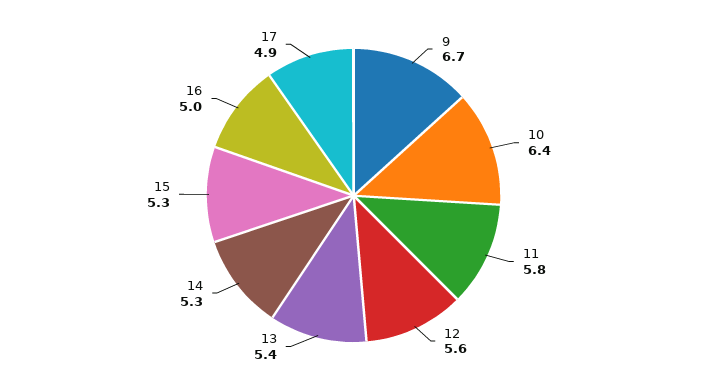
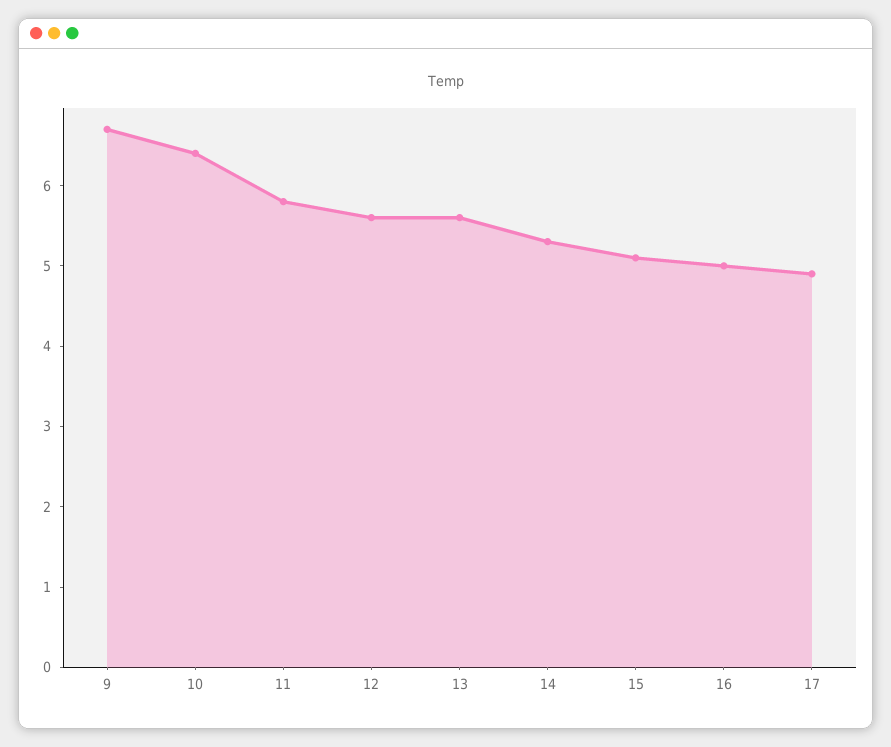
  {
    "9": 6.7,
    "10": 6.4,
    "11": 5.8,
    "12": 5.6,
-   "13": 5.4,
+   "13": 5.6,
    "14": 5.3,
-   "15": 5.3,
+   "15": 5.1,
    "16": 5,
    "17": 4.9
  }

